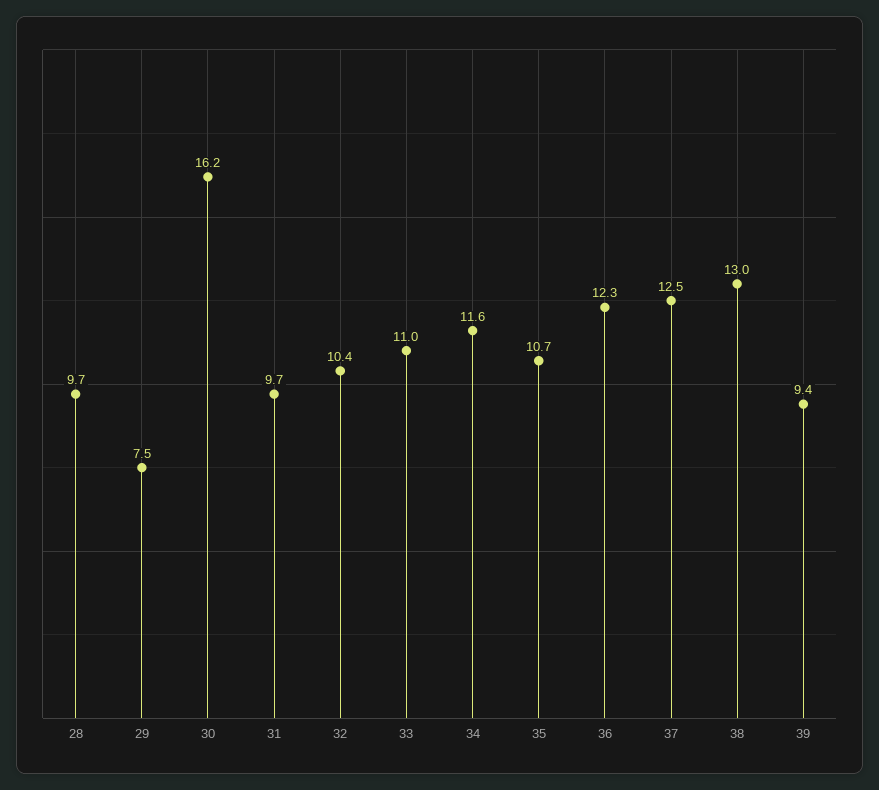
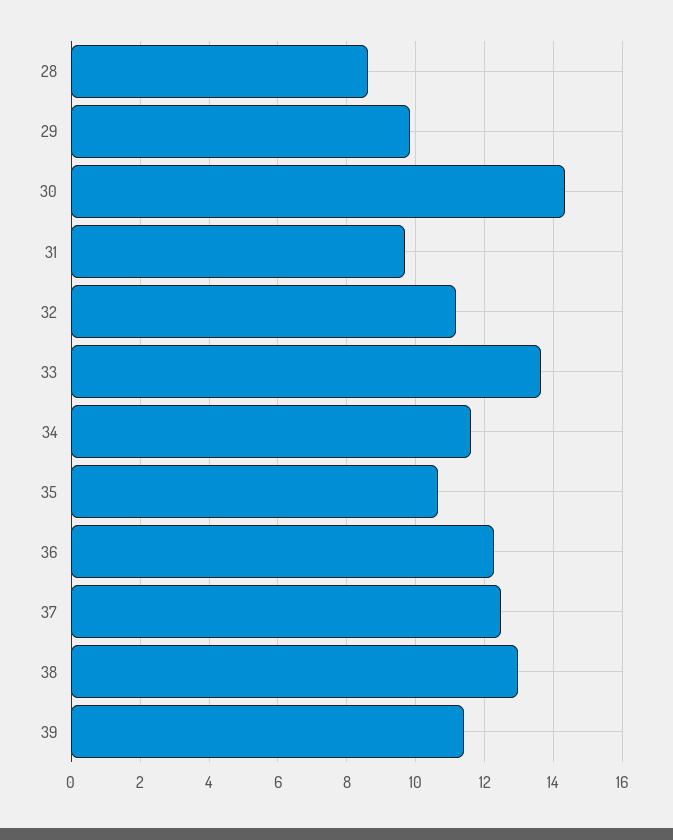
  {
-   "28": 9.7,
+   "28": 8.6,
-   "29": 7.5,
+   "29": 9.8,
-   "30": 16.2,
+   "30": 14.4,
    "31": 9.7,
-   "32": 10.4,
+   "32": 11.2,
-   "33": 11,
+   "33": 13.6,
    "34": 11.6,
    "35": 10.7,
    "36": 12.3,
    "37": 12.5,
    "38": 13,
-   "39": 9.4
+   "39": 11.4
  }

